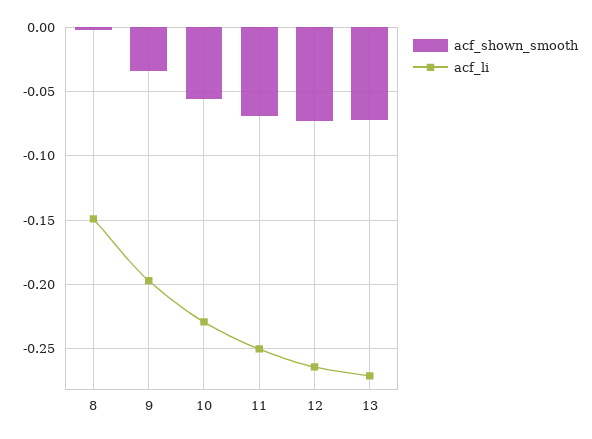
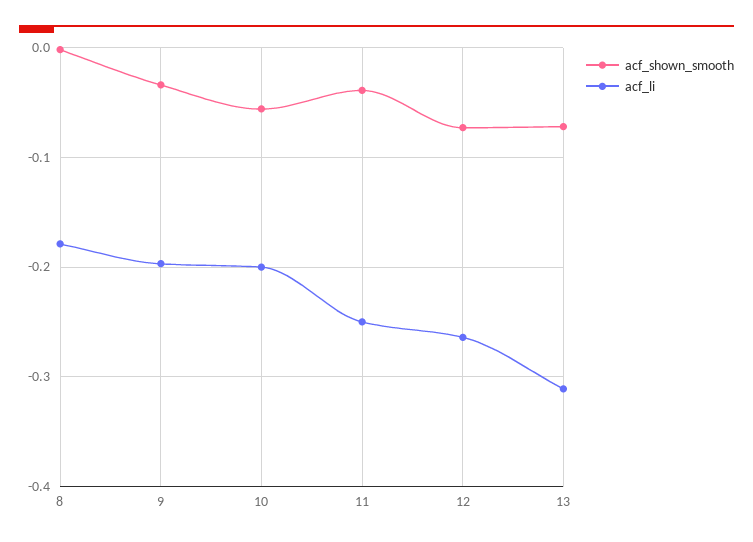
  {
    "acf_shown_smooth": {
      "8": 0,
      "9": -0.035,
      "10": -0.055,
-     "11": -0.07,
+     "11": -0.04,
      "12": -0.075,
      "13": -0.07
    },
    "acf_li": {
-     "8": -0.15,
+     "8": -0.18,
      "9": -0.195,
-     "10": -0.23,
+     "10": -0.2,
      "11": -0.25,
      "12": -0.265,
-     "13": -0.27
+     "13": -0.31
    }
  }

